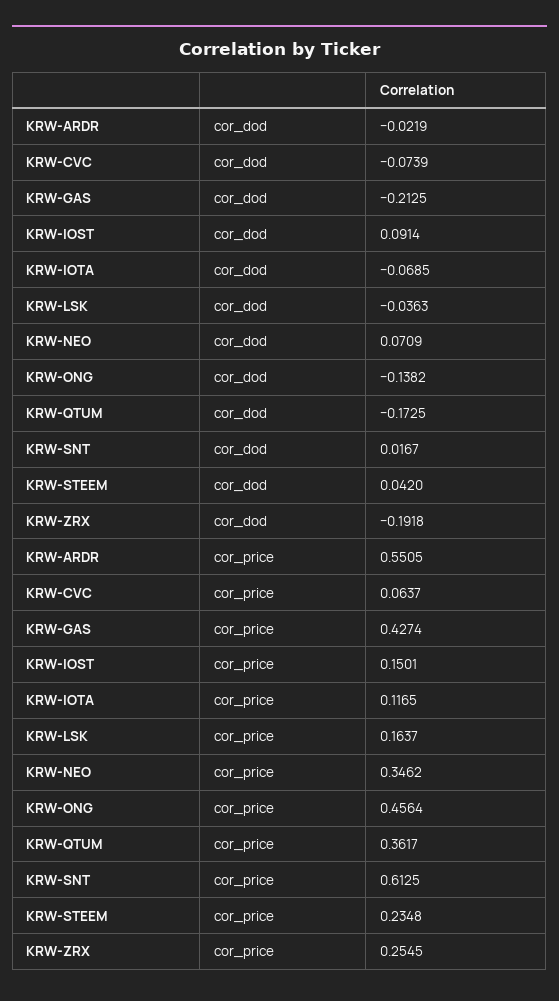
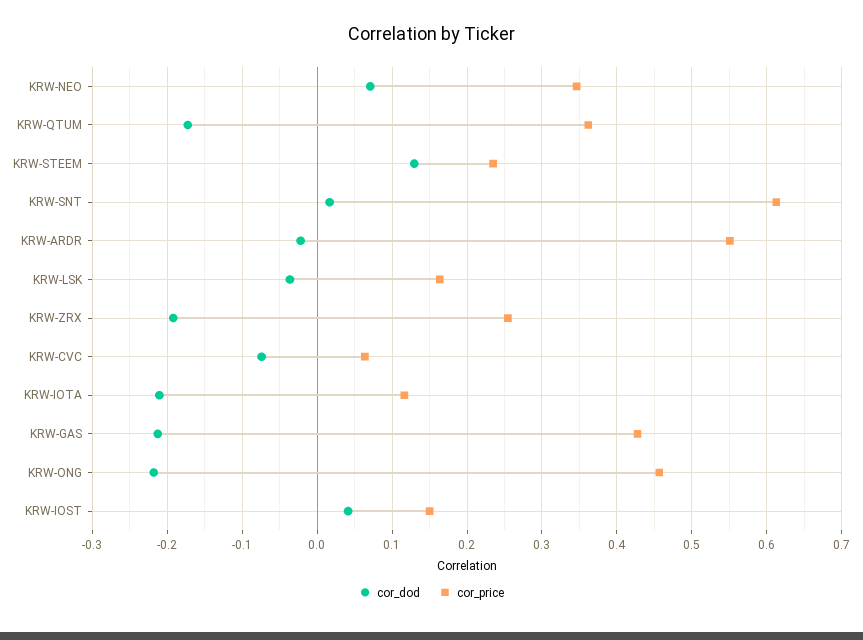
  {
    "cor_dod": {
      "KRW-ARDR": -0.0219,
      "KRW-CVC": -0.0739,
      "KRW-GAS": -0.2125,
-     "KRW-IOST": 0.0914,
+     "KRW-IOST": 0.04,
-     "KRW-IOTA": -0.0685,
+     "KRW-IOTA": -0.21,
      "KRW-LSK": -0.0363,
      "KRW-NEO": 0.0709,
-     "KRW-ONG": -0.1382,
+     "KRW-ONG": -0.22,
      "KRW-QTUM": -0.1725,
      "KRW-SNT": 0.0167,
-     "KRW-STEEM": 0.042,
+     "KRW-STEEM": 0.13,
      "KRW-ZRX": -0.1918
    },
    "cor_price": {
      "KRW-ARDR": 0.5505,
      "KRW-CVC": 0.0637,
      "KRW-GAS": 0.4274,
      "KRW-IOST": 0.1501,
      "KRW-IOTA": 0.1165,
      "KRW-LSK": 0.1637,
      "KRW-NEO": 0.3462,
      "KRW-ONG": 0.4564,
      "KRW-QTUM": 0.3617,
      "KRW-SNT": 0.6125,
      "KRW-STEEM": 0.2348,
      "KRW-ZRX": 0.2545
    }
  }

